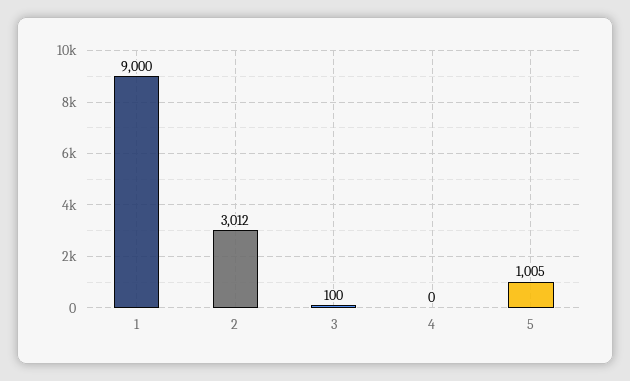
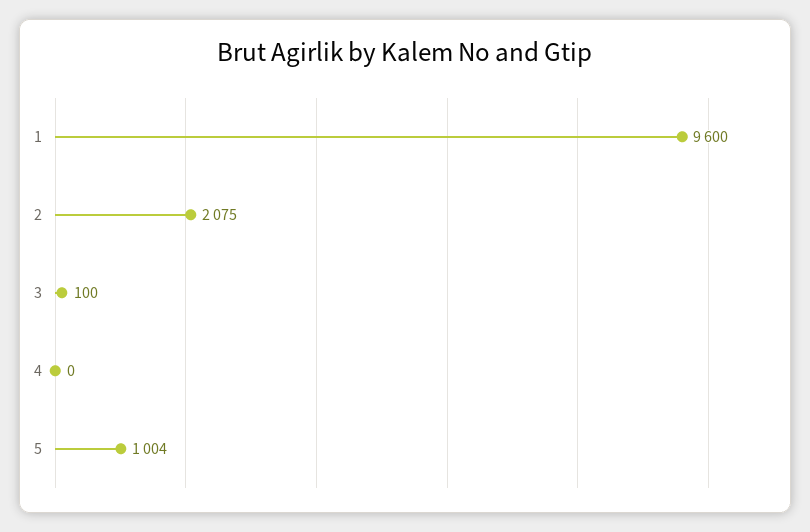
  {
-   "1": 9000,
+   "1": 9600,
-   "2": 3012,
+   "2": 2075,
    "3": 100,
    "4": 0,
-   "5": 1005
+   "5": 1004
  }

